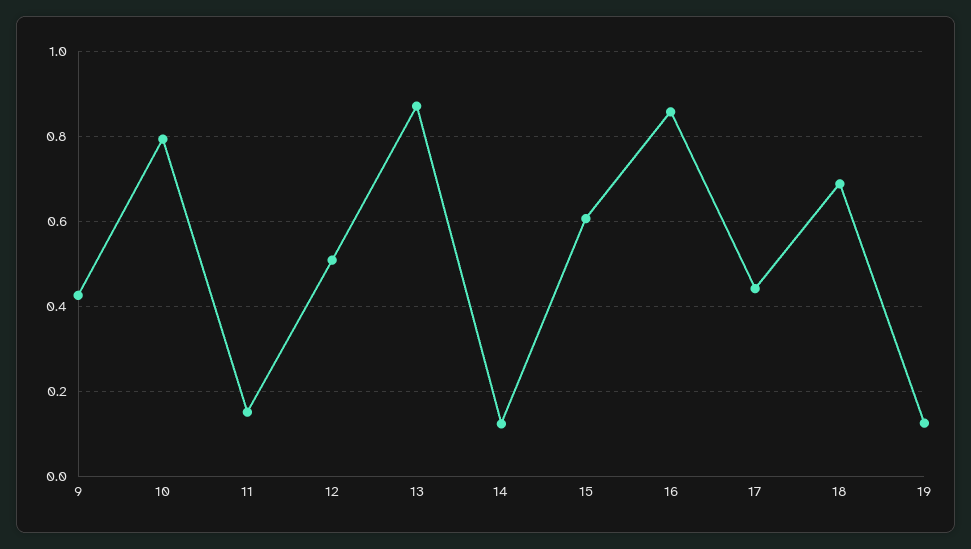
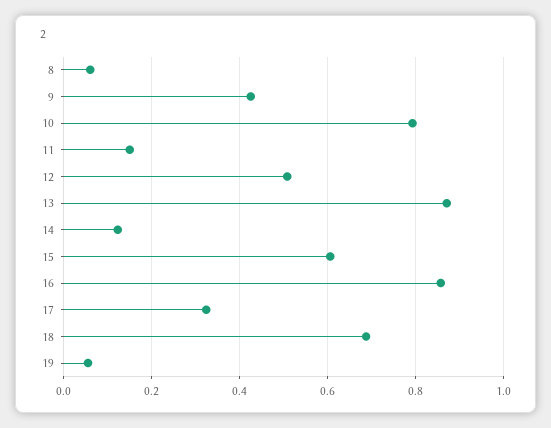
  {
    "9": 0.42,
    "10": 0.8,
    "11": 0.16,
    "12": 0.5,
    "13": 0.88,
    "14": 0.12,
    "15": 0.6,
    "16": 0.86,
-   "17": 0.44,
+   "17": 0.32,
    "18": 0.68,
-   "19": 0.12
+   "19": 0.06,
+   "8": 0.06
  }

